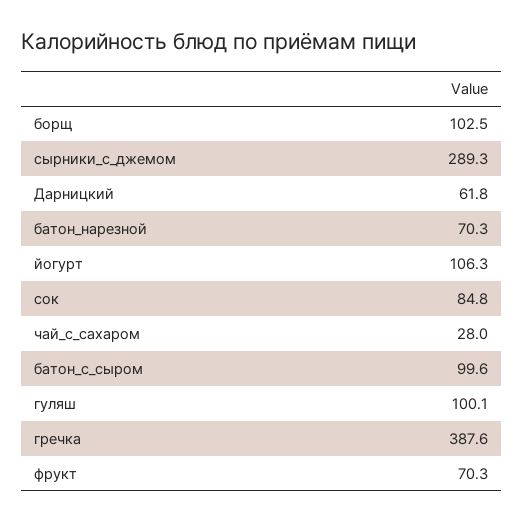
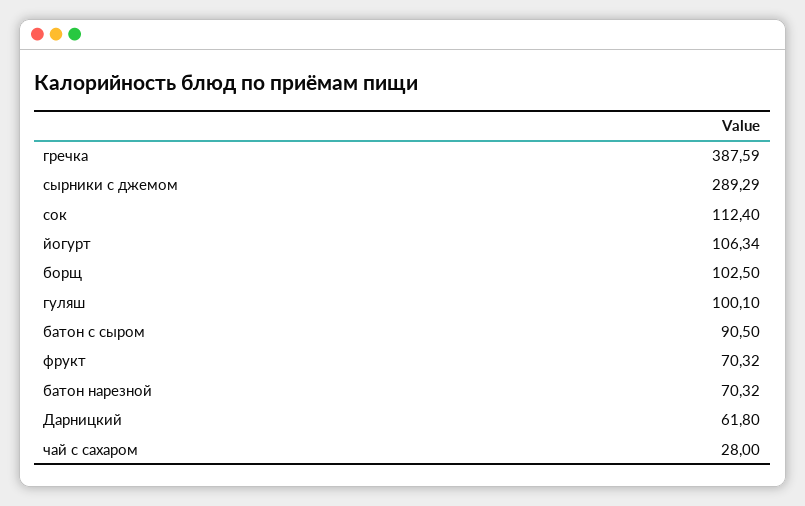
  {
    "борщ": 102.5,
    "сырники_с_джемом": 289.29,
    "Дарницкий": 61.8,
    "батон_нарезной": 70.32,
    "йогурт": 106.34,
-   "сок": 84.8,
+   "сок": 112.4,
    "чай_с_сахаром": 28,
-   "батон_с_сыром": 99.6,
+   "батон_с_сыром": 90.5,
    "гуляш": 100.1,
    "гречка": 387.59,
    "фрукт": 70.32
  }

